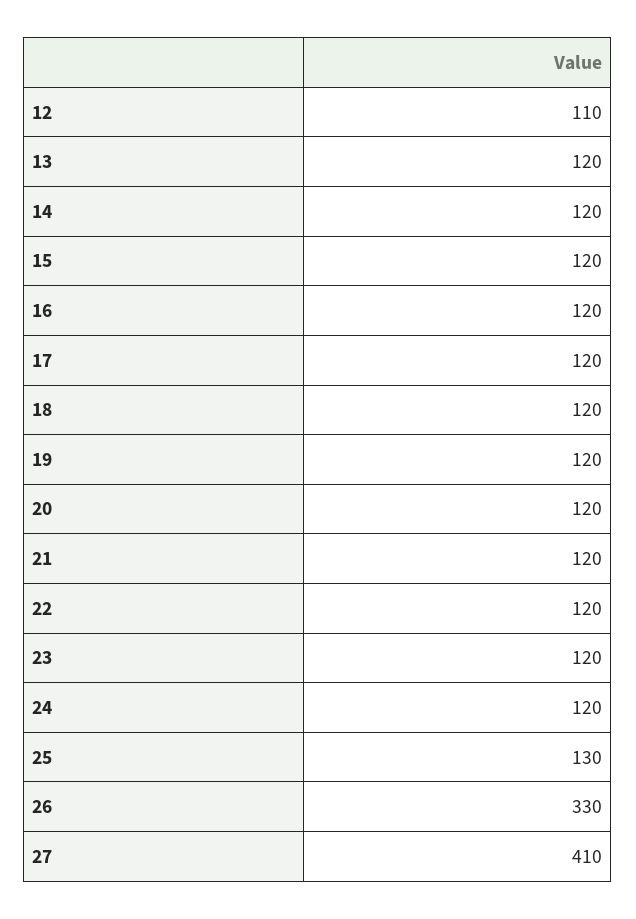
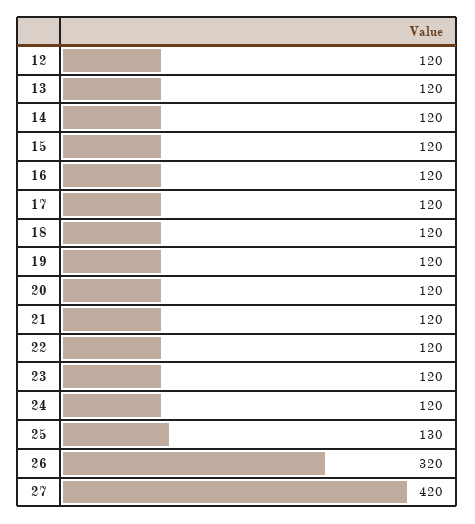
  {
-   "12": 110,
+   "12": 120,
    "13": 120,
    "14": 120,
    "15": 120,
    "16": 120,
    "17": 120,
    "18": 120,
    "19": 120,
    "20": 120,
    "21": 120,
    "22": 120,
    "23": 120,
    "24": 120,
    "25": 130,
-   "26": 330,
+   "26": 320,
-   "27": 410
+   "27": 420
  }

